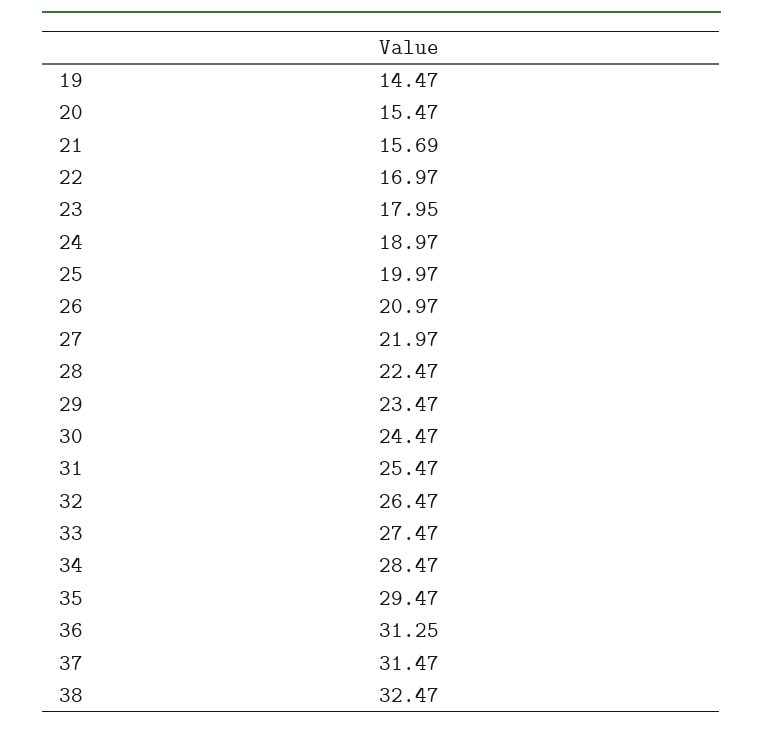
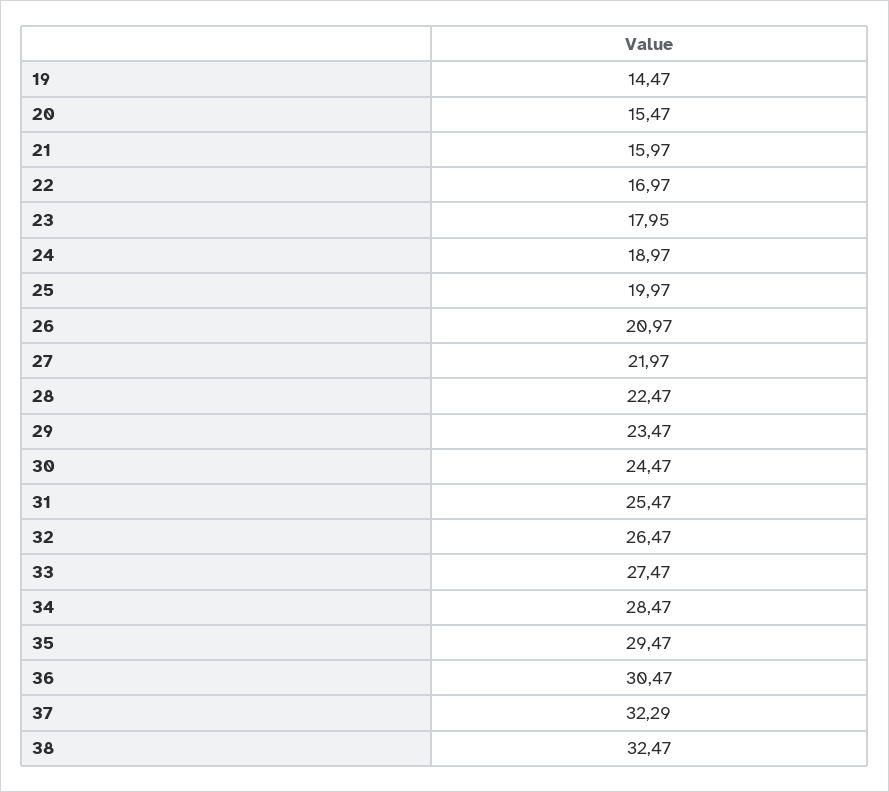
  {
    "19": 14.47,
    "20": 15.47,
-   "21": 15.69,
+   "21": 15.97,
    "22": 16.97,
    "23": 17.95,
    "24": 18.97,
    "25": 19.97,
    "26": 20.97,
    "27": 21.97,
    "28": 22.47,
    "29": 23.47,
    "30": 24.47,
    "31": 25.47,
    "32": 26.47,
    "33": 27.47,
    "34": 28.47,
    "35": 29.47,
-   "36": 31.25,
+   "36": 30.47,
-   "37": 31.47,
+   "37": 32.29,
    "38": 32.47
  }

